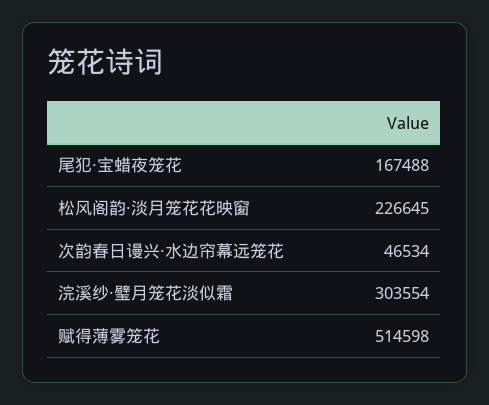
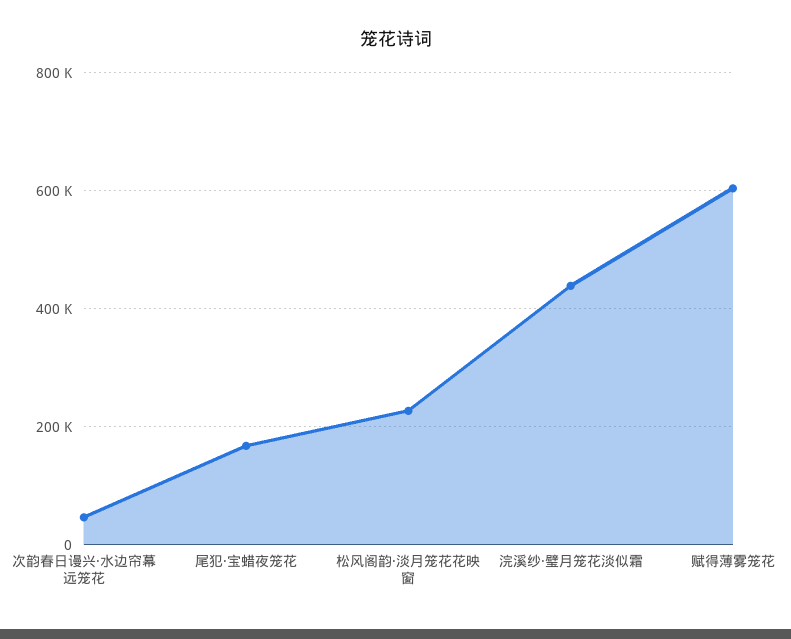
  {
    "尾犯·宝蜡夜笼花": 167488,
    "松风阁韵·淡月笼花花映窗": 226645,
    "次韵春日谩兴·水边帘幕远笼花": 46534,
-   "浣溪纱·璧月笼花淡似霜": 303554,
+   "浣溪纱·璧月笼花淡似霜": 440000,
-   "赋得薄雾笼花": 514598
+   "赋得薄雾笼花": 600000
  }

